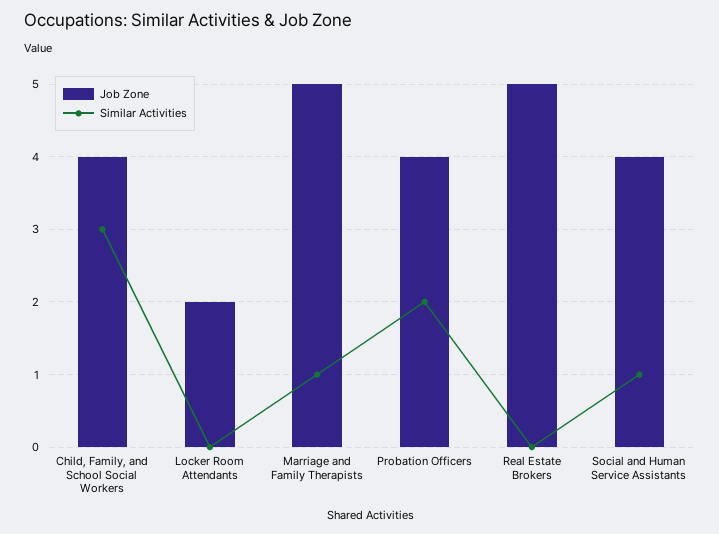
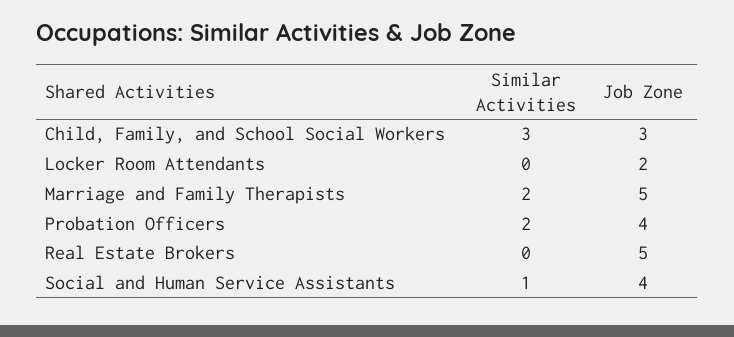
  {
    "Job Zone": {
-     "Child, Family, and School Social Workers": 4,
+     "Child, Family, and School Social Workers": 3,
      "Locker Room Attendants": 2,
      "Marriage and Family Therapists": 5,
      "Probation Officers": 4,
      "Real Estate Brokers": 5,
      "Social and Human Service Assistants": 4
    },
    "Similar Activities": {
      "Child, Family, and School Social Workers": 3,
      "Locker Room Attendants": 0,
-     "Marriage and Family Therapists": 1,
+     "Marriage and Family Therapists": 2,
      "Probation Officers": 2,
      "Real Estate Brokers": 0,
      "Social and Human Service Assistants": 1
    }
  }

